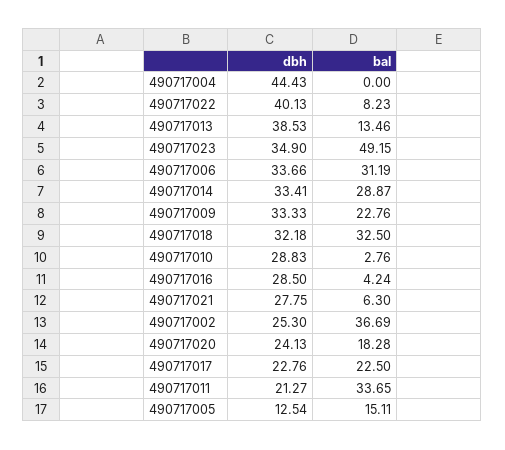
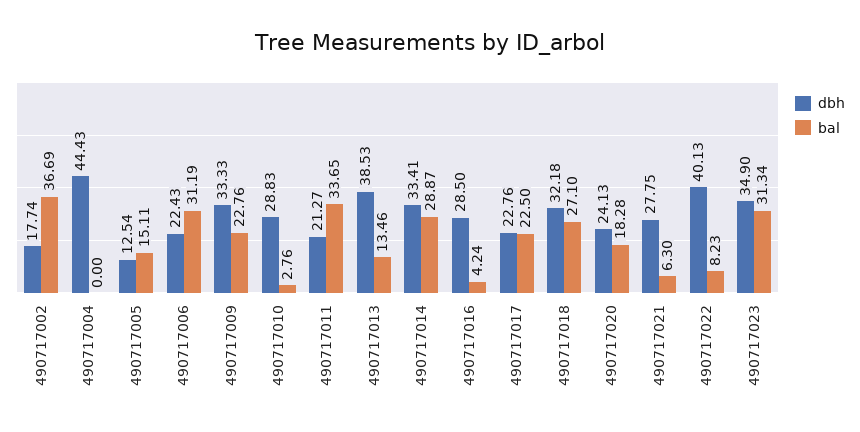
  {
    "dbh": {
      "490717004": 44.43,
      "490717022": 40.13,
      "490717013": 38.53,
      "490717023": 34.9,
-     "490717006": 33.66,
+     "490717006": 22.43,
      "490717014": 33.41,
      "490717009": 33.33,
      "490717018": 32.18,
      "490717010": 28.83,
      "490717016": 28.5,
      "490717021": 27.75,
-     "490717002": 25.3,
+     "490717002": 17.74,
      "490717020": 24.13,
      "490717017": 22.76,
      "490717011": 21.27,
      "490717005": 12.54
    },
    "bal": {
      "490717004": 0,
      "490717022": 8.23,
      "490717013": 13.46,
-     "490717023": 49.15,
+     "490717023": 31.34,
      "490717006": 31.19,
      "490717014": 28.87,
      "490717009": 22.76,
-     "490717018": 32.5,
+     "490717018": 27.1,
      "490717010": 2.76,
      "490717016": 4.24,
      "490717021": 6.3,
      "490717002": 36.69,
      "490717020": 18.28,
      "490717017": 22.5,
      "490717011": 33.65,
      "490717005": 15.11
    }
  }

